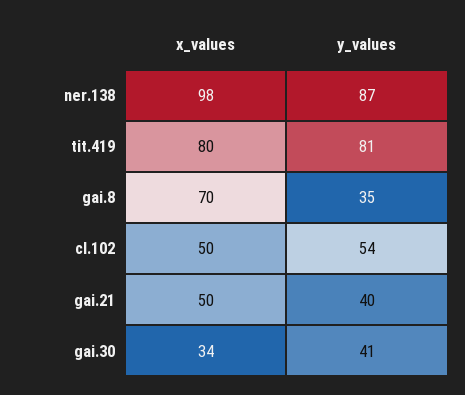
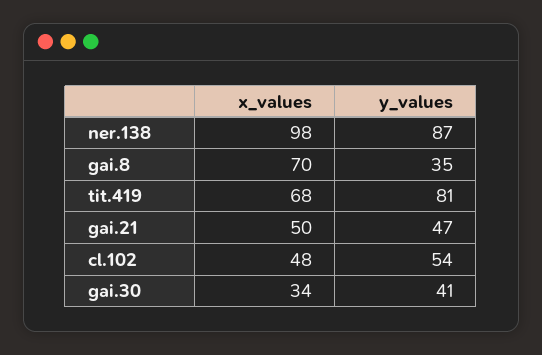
  {
    "x_values": {
      "ner.138": 98,
-     "tit.419": 80,
+     "tit.419": 68,
      "gai.8": 70,
-     "cl.102": 50,
+     "cl.102": 48,
      "gai.21": 50,
      "gai.30": 34
    },
    "y_values": {
      "ner.138": 87,
      "tit.419": 81,
      "gai.8": 35,
      "cl.102": 54,
-     "gai.21": 40,
+     "gai.21": 47,
      "gai.30": 41
    }
  }

